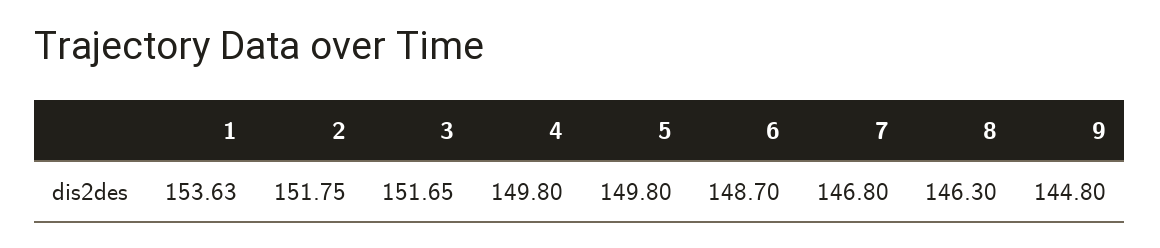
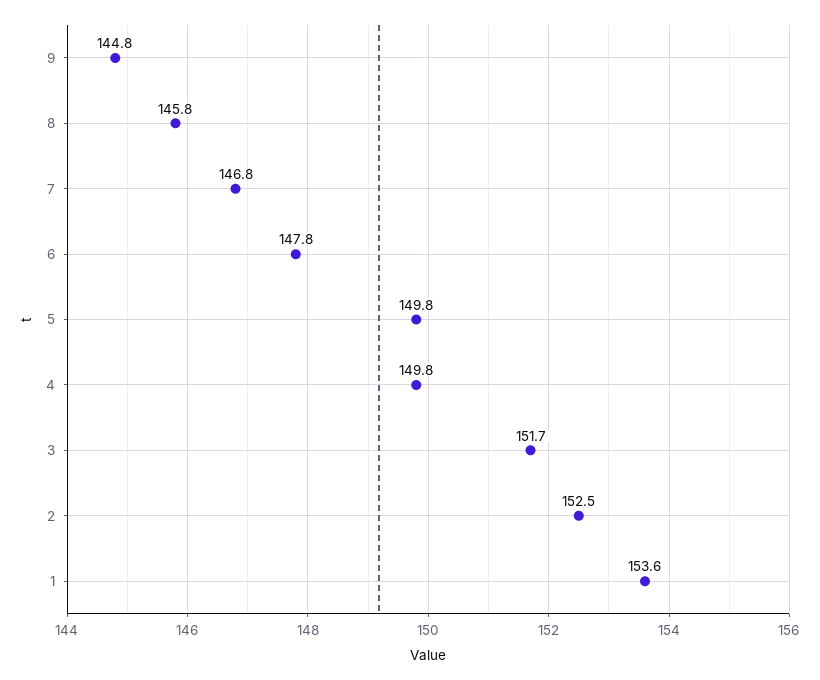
  {
    "1": 153.63,
-   "2": 151.75,
+   "2": 152.5,
    "3": 151.65,
    "4": 149.8,
    "5": 149.8,
-   "6": 148.7,
+   "6": 147.8,
    "7": 146.8,
-   "8": 146.3,
+   "8": 145.8,
    "9": 144.8
  }

